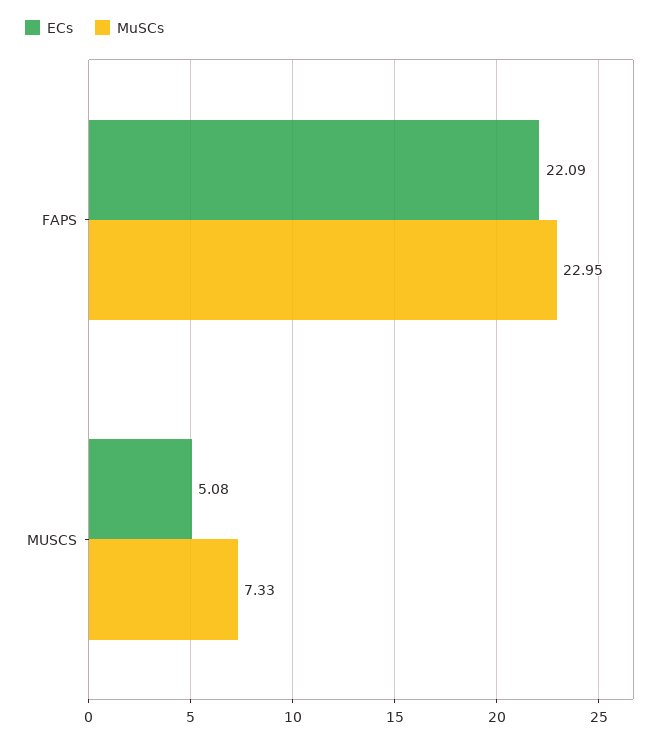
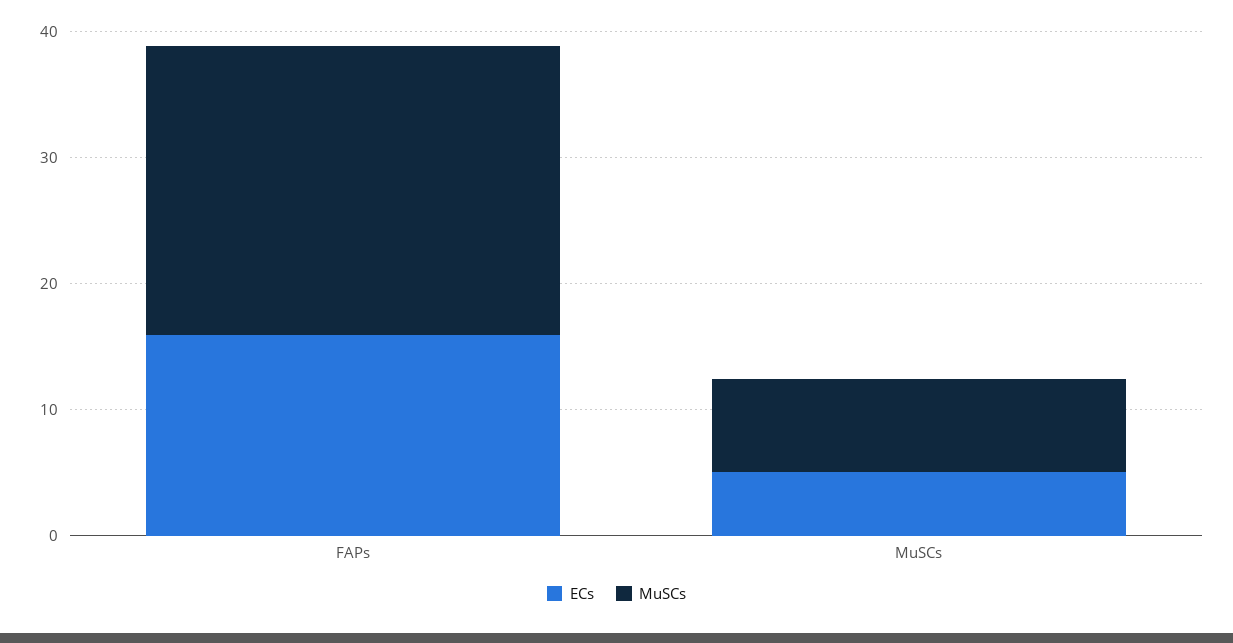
  {
    "ECs": {
-     "FAPS": 22.09,
+     "FAPS": 16,
      "MUSCS": 5.08
    },
    "MuSCs": {
      "FAPS": 22.95,
      "MUSCS": 7.33
    }
  }

